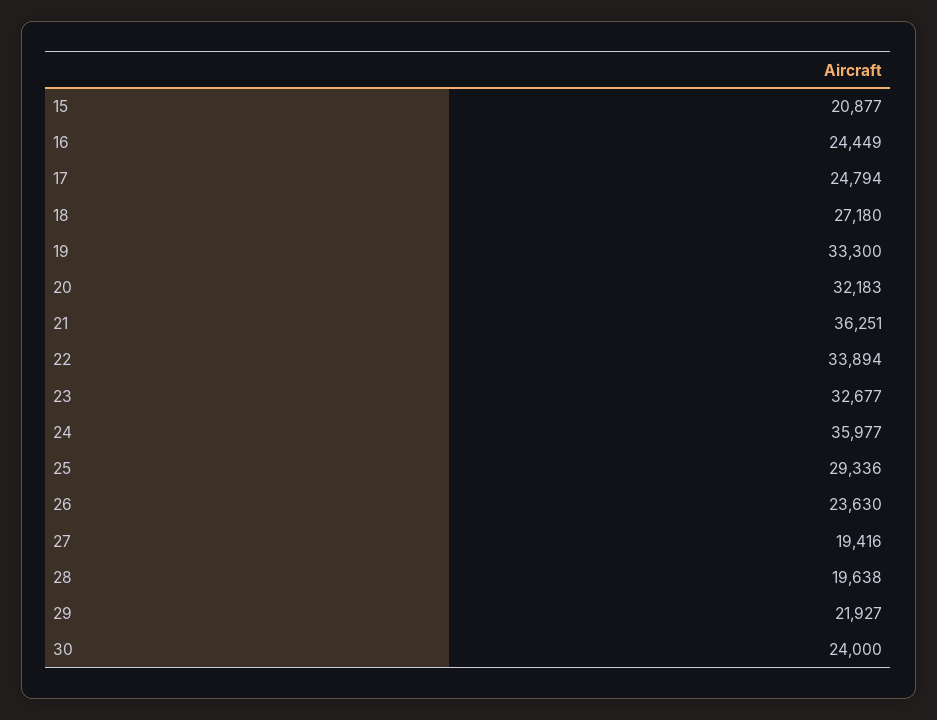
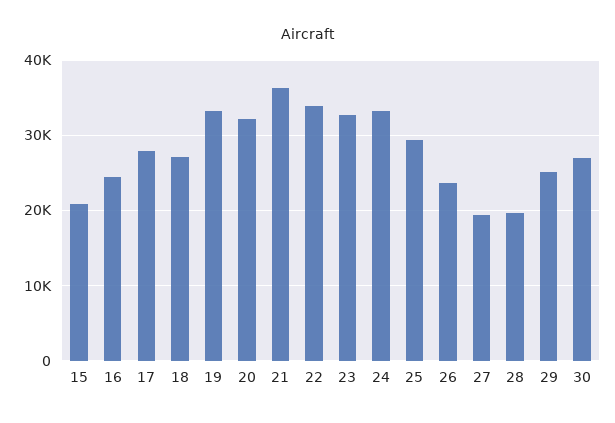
  {
    "15": 20877,
    "16": 24449,
-   "17": 24794,
+   "17": 28000,
    "18": 27180,
    "19": 33300,
    "20": 32183,
    "21": 36251,
    "22": 33894,
    "23": 32677,
-   "24": 35977,
+   "24": 33000,
    "25": 29336,
    "26": 23630,
    "27": 19416,
    "28": 19638,
-   "29": 21927,
+   "29": 25000,
-   "30": 24000
+   "30": 27000
  }

